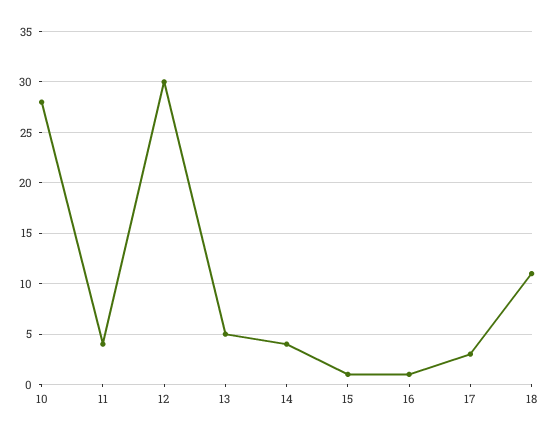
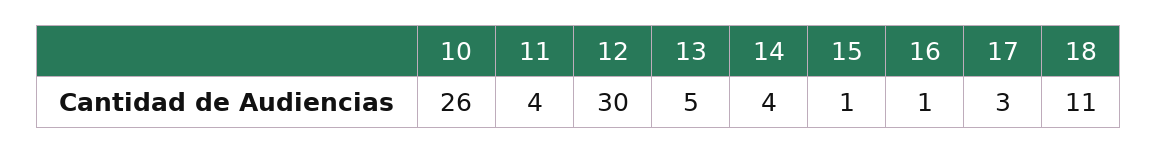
  {
-   "10": 28,
+   "10": 26,
    "11": 4,
    "12": 30,
    "13": 5,
    "14": 4,
    "15": 1,
    "16": 1,
    "17": 3,
    "18": 11
  }

